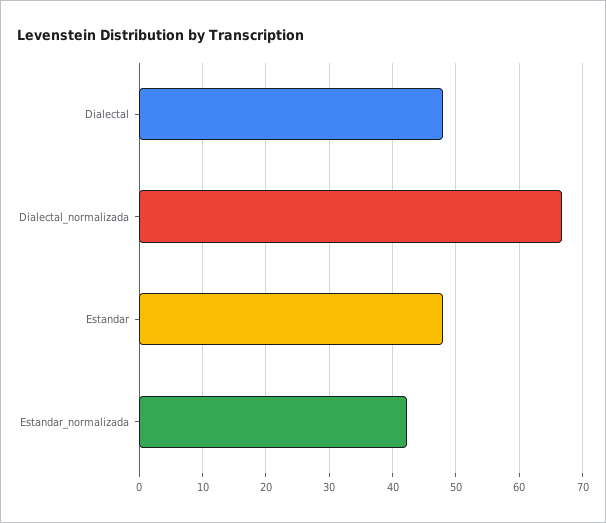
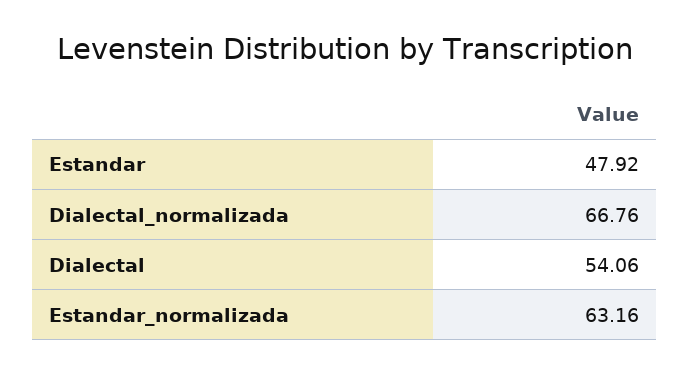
  {
-   "Dialectal": 48,
+   "Dialectal": 54.06,
    "Dialectal_normalizada": 66.76,
    "Estandar": 47.92,
-   "Estandar_normalizada": 42
+   "Estandar_normalizada": 63.16
  }

